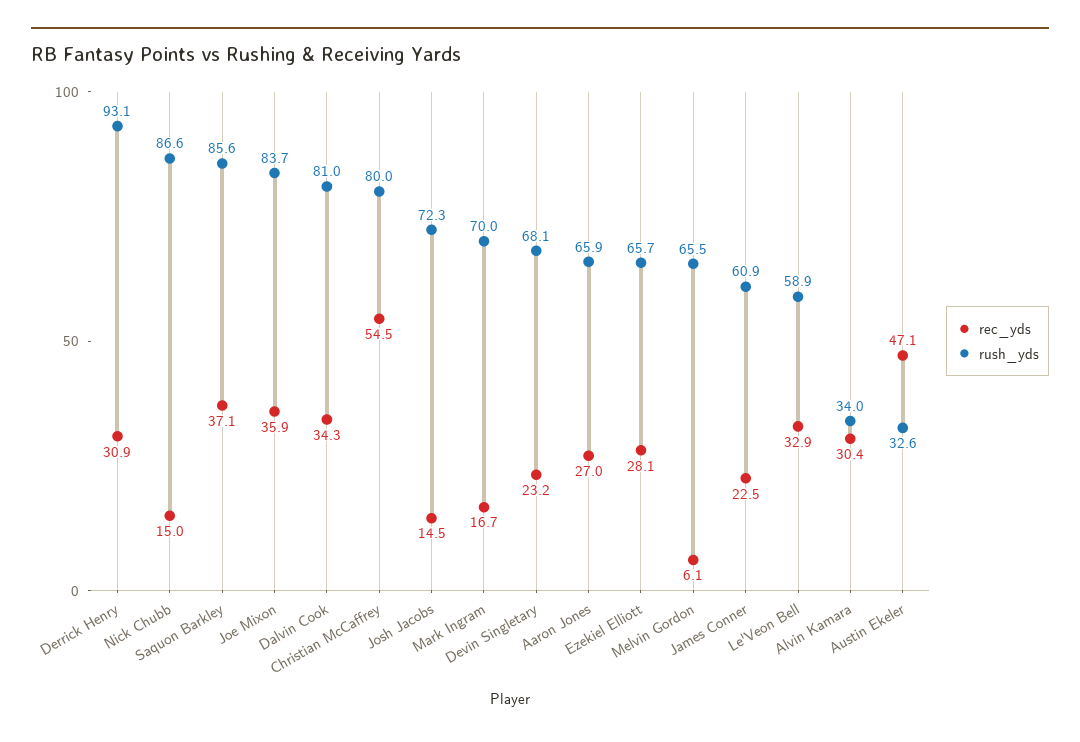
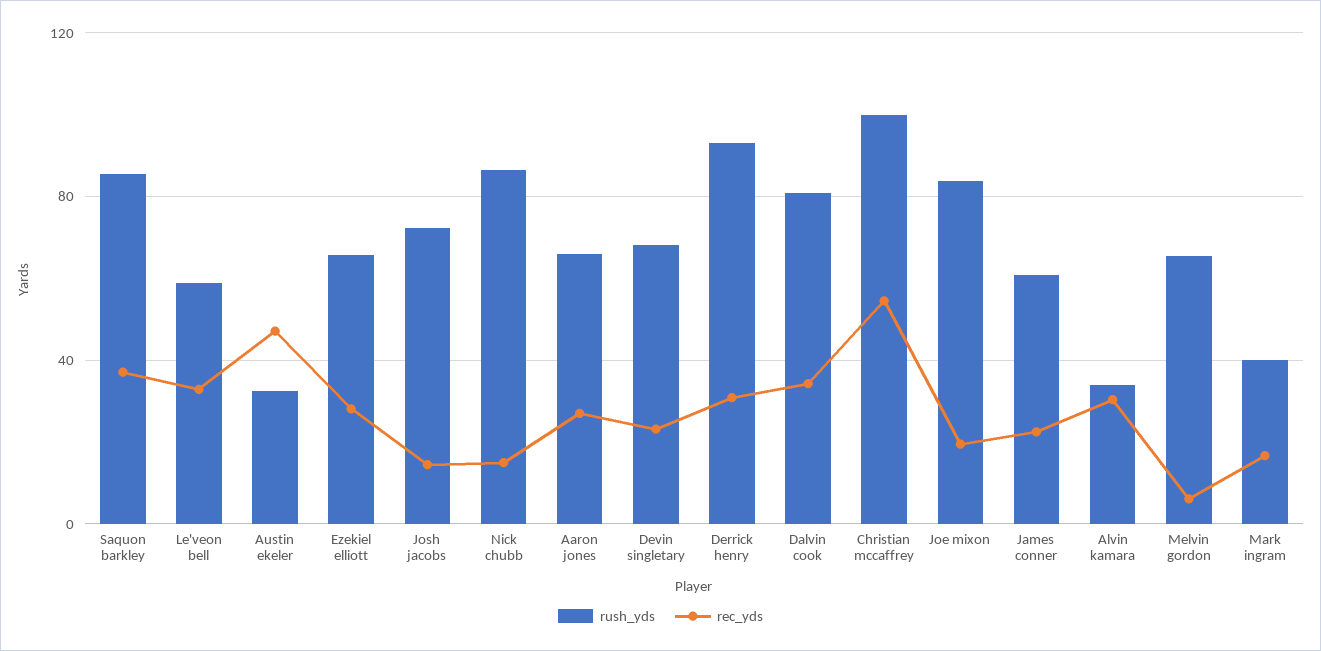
  {
    "rec_yds": {
      "Derrick Henry": 30.9,
      "Nick Chubb": 15,
      "Saquon Barkley": 37.1,
-     "Joe Mixon": 35.9,
+     "Joe Mixon": 20,
      "Dalvin Cook": 34.3,
      "Christian McCaffrey": 54.5,
      "Josh Jacobs": 14.5,
      "Mark Ingram": 16.7,
      "Devin Singletary": 23.2,
      "Aaron Jones": 27,
      "Ezekiel Elliott": 28.1,
      "Melvin Gordon": 6.1,
      "James Conner": 22.5,
      "Le'Veon Bell": 32.9,
      "Alvin Kamara": 30.4,
      "Austin Ekeler": 47.1
    },
    "rush_yds": {
      "Derrick Henry": 93.1,
      "Nick Chubb": 86.6,
      "Saquon Barkley": 85.6,
      "Joe Mixon": 83.7,
      "Dalvin Cook": 81,
-     "Christian McCaffrey": 80,
+     "Christian McCaffrey": 100,
      "Josh Jacobs": 72.3,
-     "Mark Ingram": 70,
+     "Mark Ingram": 40,
      "Devin Singletary": 68.1,
      "Aaron Jones": 65.9,
      "Ezekiel Elliott": 65.7,
      "Melvin Gordon": 65.5,
      "James Conner": 60.9,
      "Le'Veon Bell": 58.9,
      "Alvin Kamara": 34,
      "Austin Ekeler": 32.6
    }
  }

